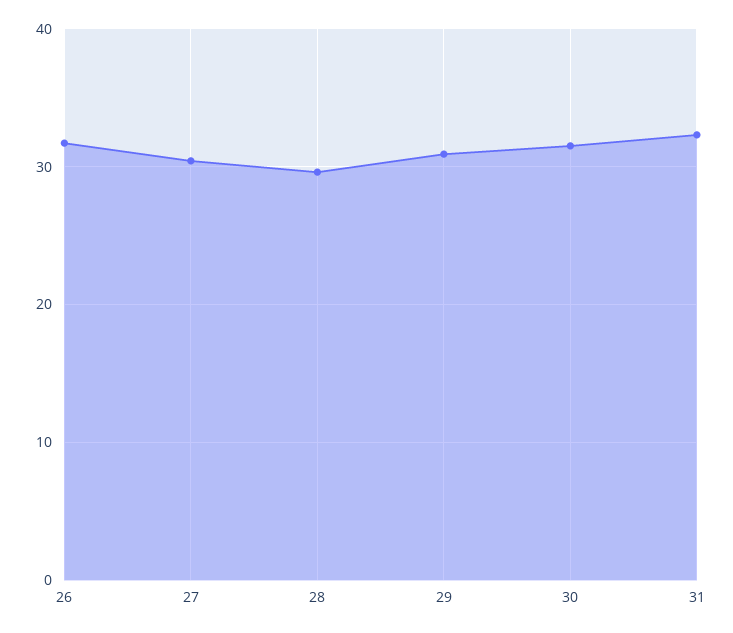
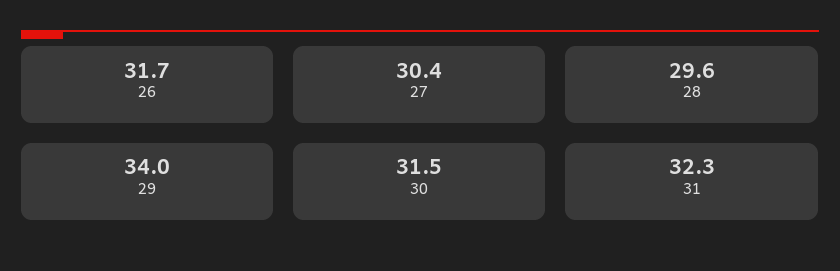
  {
    "26": 31.7,
    "27": 30.4,
    "28": 29.6,
-   "29": 31,
+   "29": 34,
    "30": 31.5,
    "31": 32.3
  }

